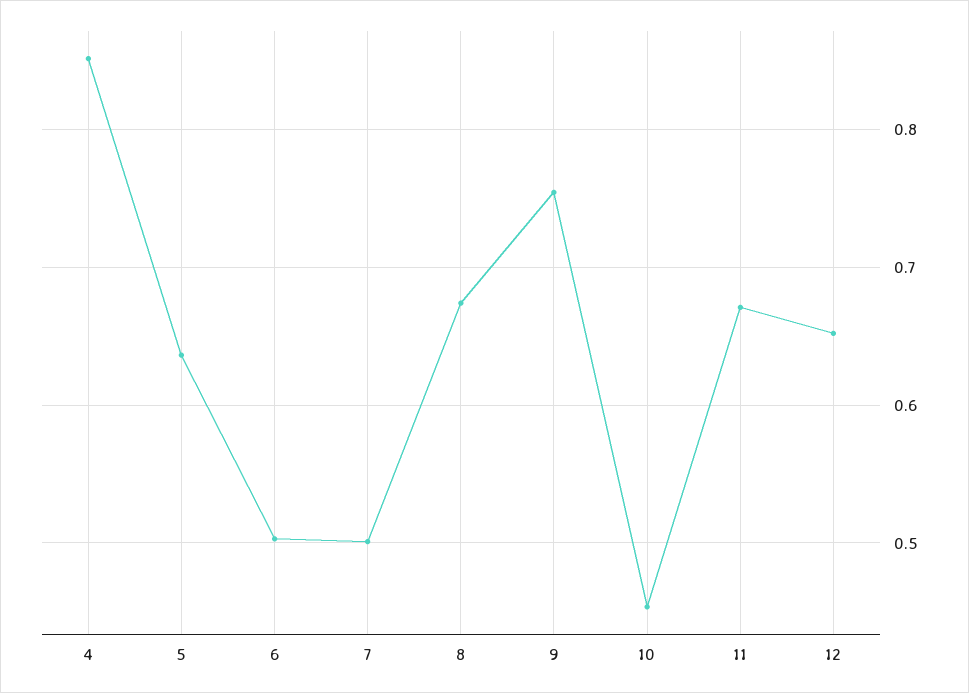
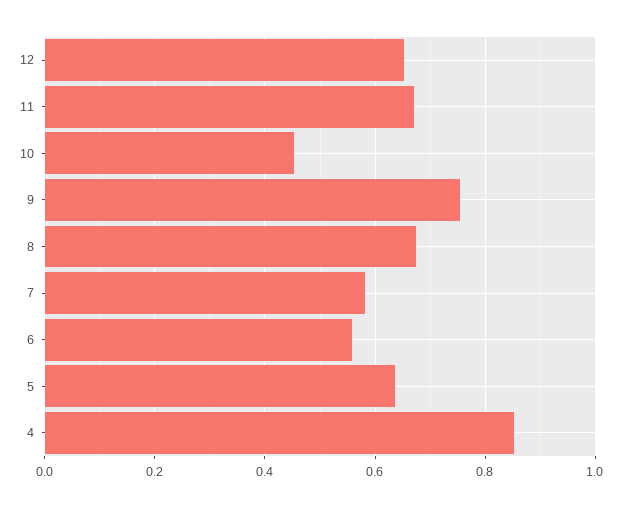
  {
    "4": 0.85,
    "5": 0.64,
-   "6": 0.5,
+   "6": 0.56,
-   "7": 0.5,
+   "7": 0.58,
    "8": 0.67,
    "9": 0.75,
    "10": 0.45,
    "11": 0.67,
    "12": 0.65
  }

